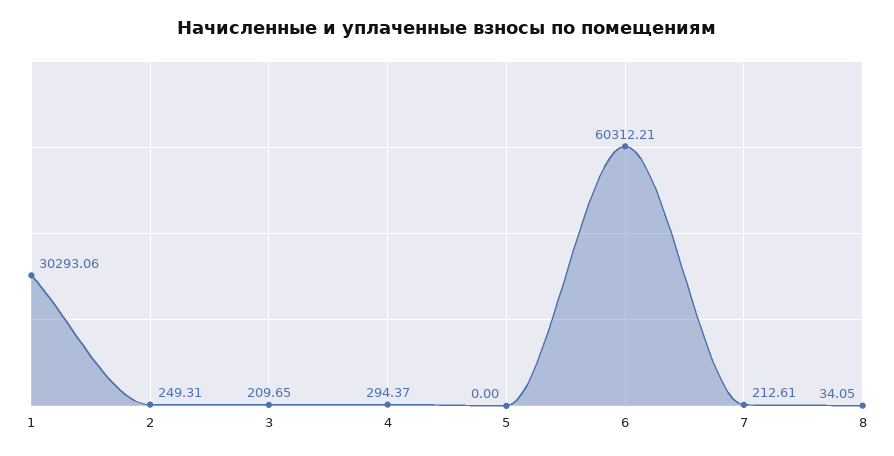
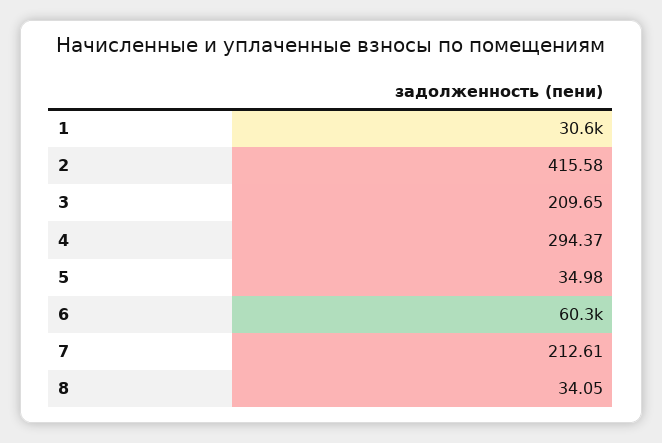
  {
-   "1": 30293.06,
+   "1": 30600,
-   "2": 249.31,
+   "2": 415.58,
    "3": 209.65,
    "4": 294.37,
-   "5": 0,
+   "5": 34.98,
    "6": 60312.21,
    "7": 212.61,
    "8": 34.05
  }

